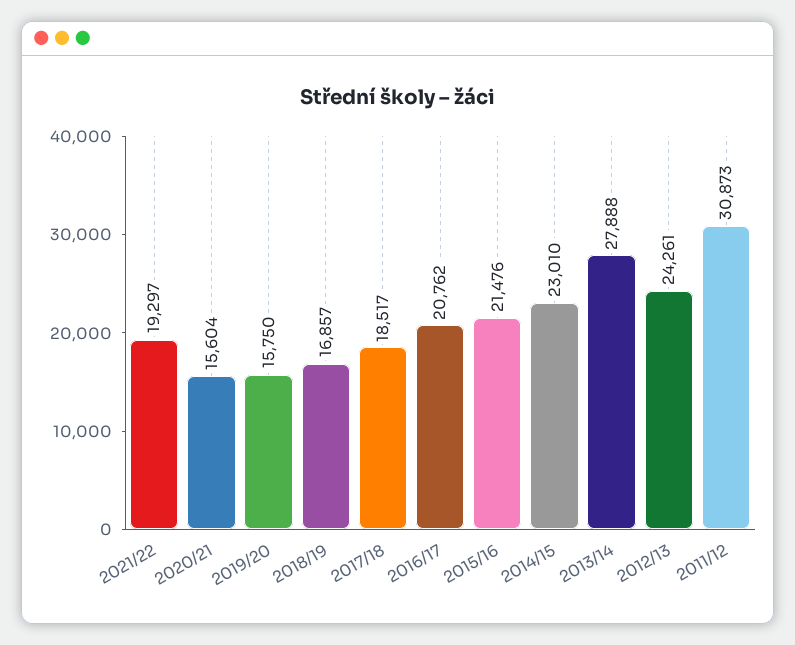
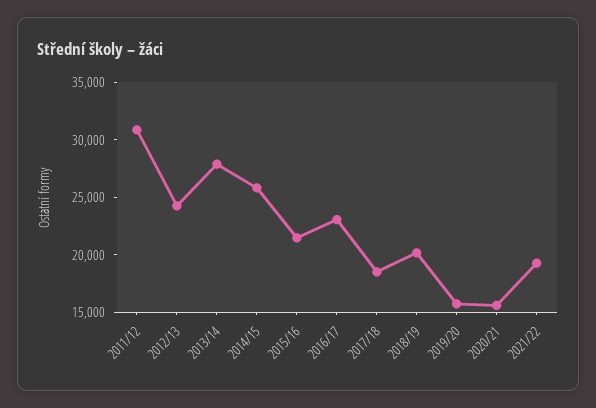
  {
    "2021/22": 19297,
    "2020/21": 15604,
    "2019/20": 15750,
-   "2018/19": 16857,
+   "2018/19": 20000,
    "2017/18": 18517,
-   "2016/17": 20762,
+   "2016/17": 23000,
    "2015/16": 21476,
-   "2014/15": 23010,
+   "2014/15": 26000,
    "2013/14": 27888,
    "2012/13": 24261,
    "2011/12": 30873
  }

